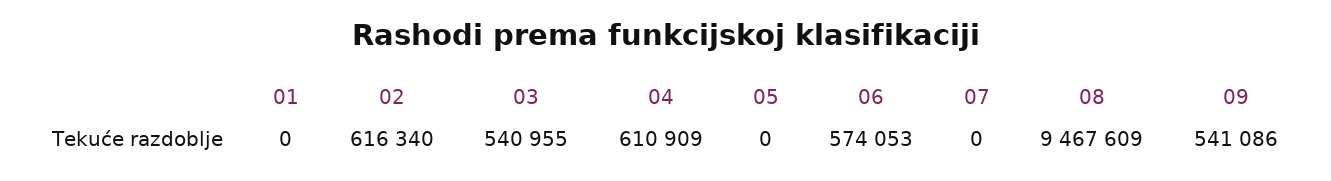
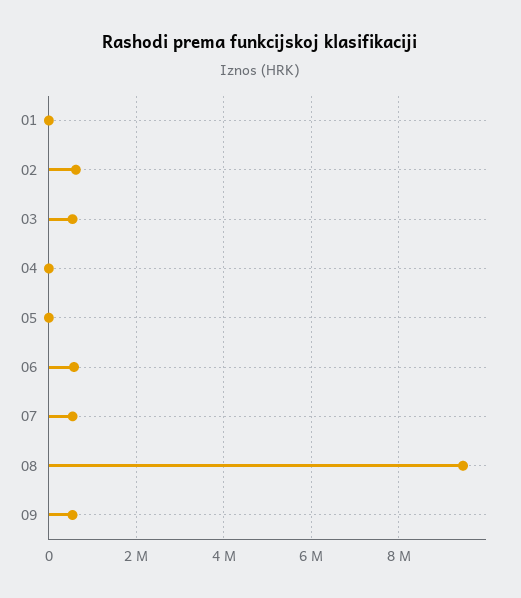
  {
    "01": 0,
    "02": 616340,
    "03": 540955,
-   "04": 610909,
+   "04": 0,
    "05": 0,
    "06": 574053,
-   "07": 0,
+   "07": 600000,
    "08": 9467609,
    "09": 541086
  }

